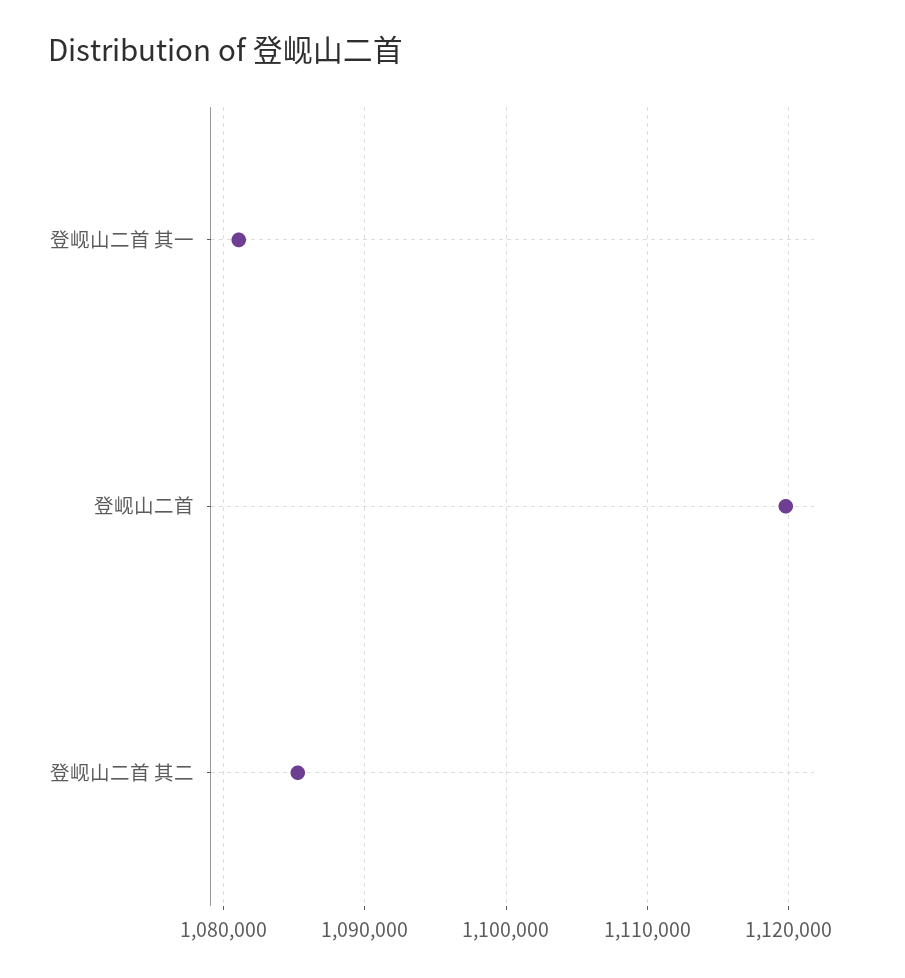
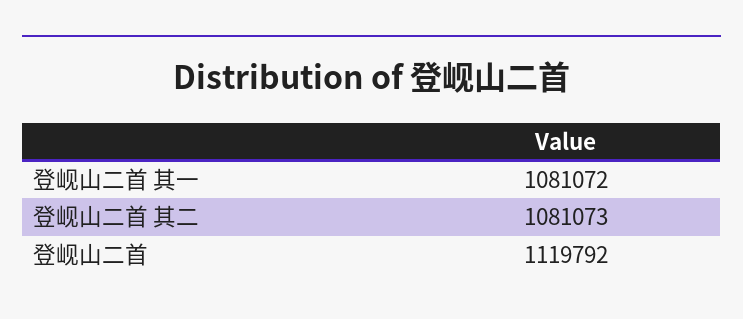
  {
    "登岘山二首 其一": 1081072,
    "登岘山二首": 1119792,
-   "登岘山二首 其二": 1085000
+   "登岘山二首 其二": 1081073
  }

